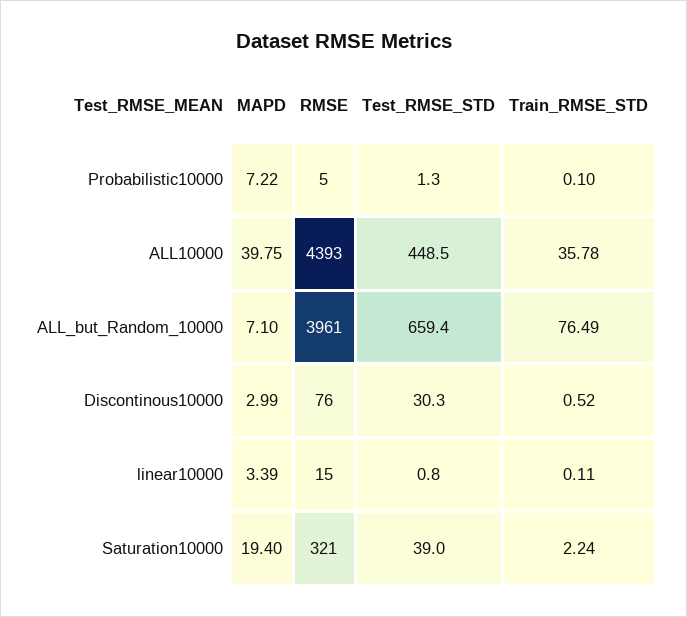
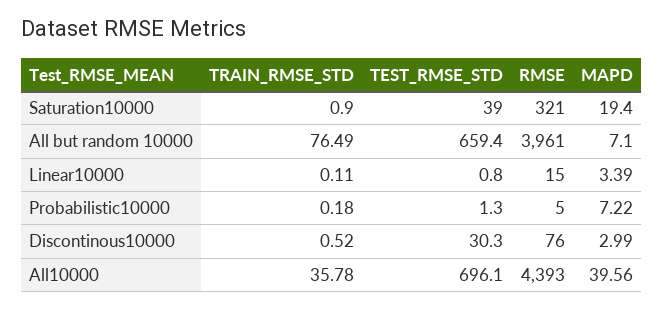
  {
    "MAPD": {
      "Probabilistic10000": 7.22,
-     "ALL10000": 39.75,
+     "ALL10000": 39.56,
      "ALL_but_Random_10000": 7.1,
      "Discontinous10000": 2.99,
      "linear10000": 3.39,
      "Saturation10000": 19.4
    },
    "RMSE": {
      "Probabilistic10000": 5,
      "ALL10000": 4393,
      "ALL_but_Random_10000": 3961,
      "Discontinous10000": 76,
      "linear10000": 15,
      "Saturation10000": 321
    },
    "Test_RMSE_STD": {
      "Probabilistic10000": 1.3,
-     "ALL10000": 448.5,
+     "ALL10000": 696.1,
      "ALL_but_Random_10000": 659.4,
      "Discontinous10000": 30.3,
      "linear10000": 0.8,
      "Saturation10000": 39
    },
    "Train_RMSE_STD": {
-     "Probabilistic10000": 0.1,
+     "Probabilistic10000": 0.18,
      "ALL10000": 35.78,
      "ALL_but_Random_10000": 76.49,
      "Discontinous10000": 0.52,
      "linear10000": 0.11,
-     "Saturation10000": 2.24
+     "Saturation10000": 0.9
    }
  }

